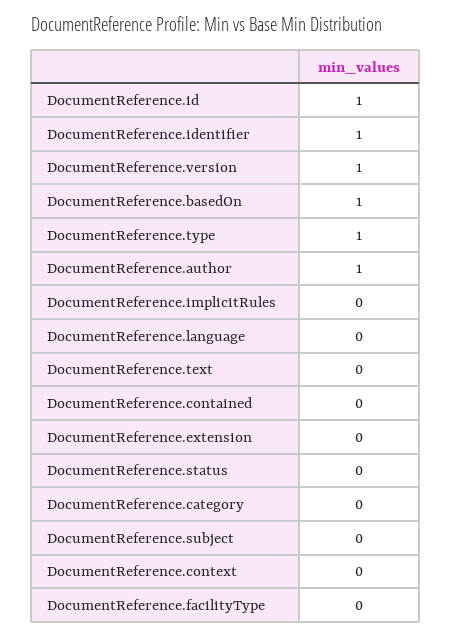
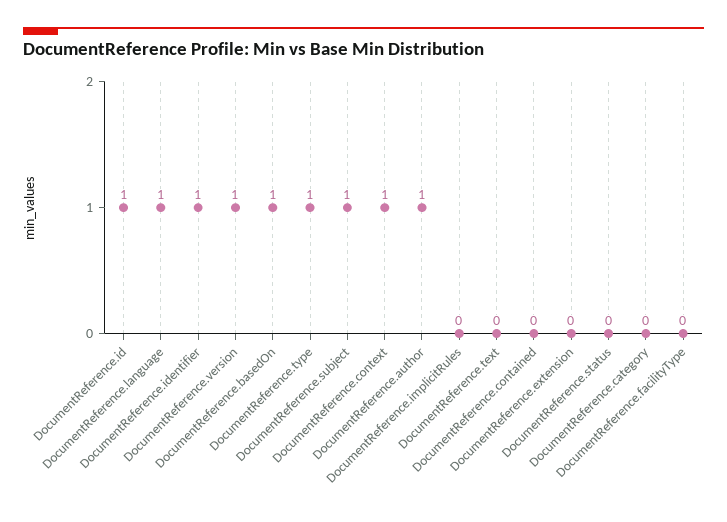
  {
    "DocumentReference.id": 1,
    "DocumentReference.identifier": 1,
    "DocumentReference.version": 1,
    "DocumentReference.basedOn": 1,
    "DocumentReference.type": 1,
    "DocumentReference.author": 1,
    "DocumentReference.implicitRules": 0,
-   "DocumentReference.language": 0,
+   "DocumentReference.language": 1,
    "DocumentReference.text": 0,
    "DocumentReference.contained": 0,
    "DocumentReference.extension": 0,
    "DocumentReference.status": 0,
    "DocumentReference.category": 0,
-   "DocumentReference.subject": 0,
+   "DocumentReference.subject": 1,
-   "DocumentReference.context": 0,
+   "DocumentReference.context": 1,
    "DocumentReference.facilityType": 0
  }

